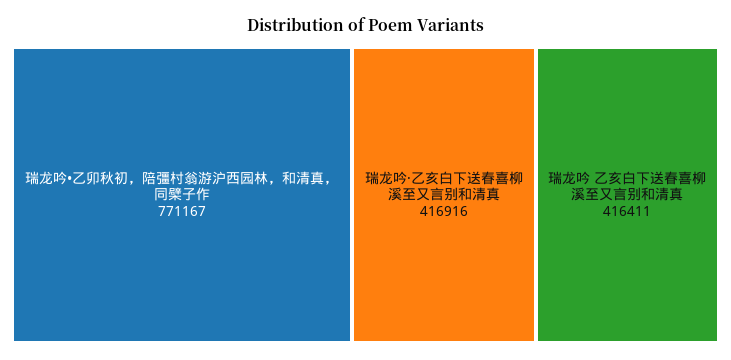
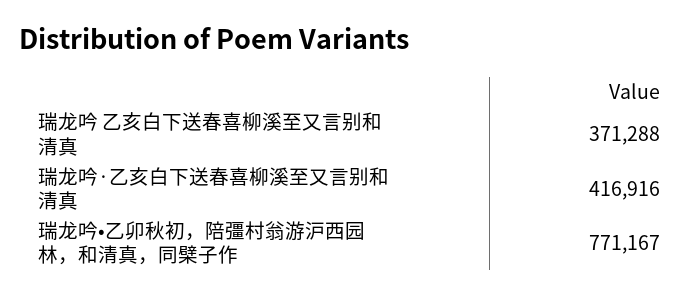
  {
    "瑞龙吟•乙卯秋初，陪彊村翁游沪西园林，和清真，同檗子作": 771167,
    "瑞龙吟·乙亥白下送春喜柳溪至又言别和清真": 416916,
-   "瑞龙吟 乙亥白下送春喜柳溪至又言别和清真": 416411
+   "瑞龙吟 乙亥白下送春喜柳溪至又言别和清真": 371288
  }

